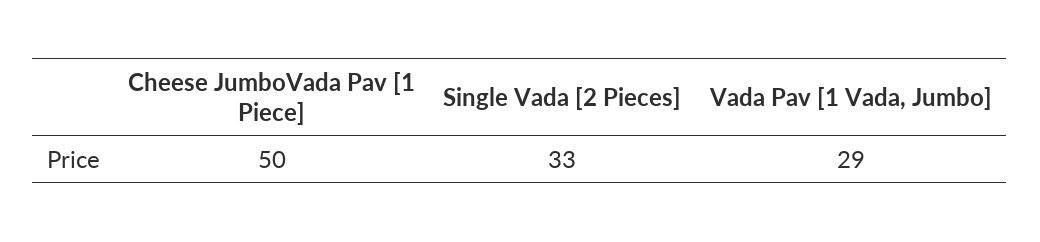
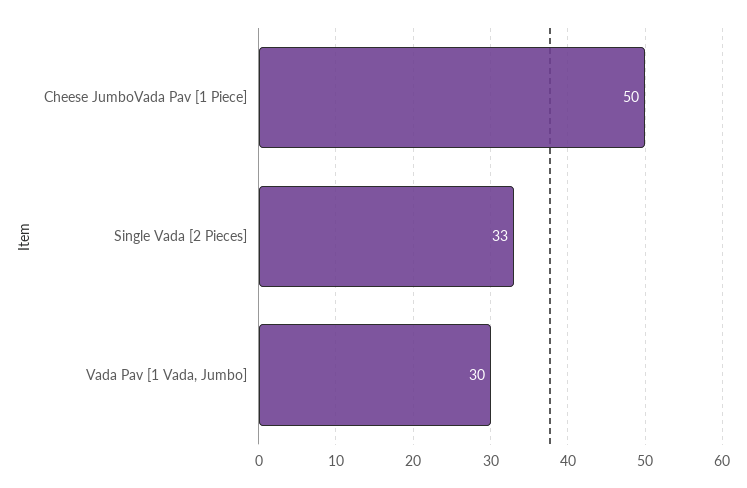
  {
    "Cheese JumboVada Pav [1 Piece]": 50,
    "Single Vada [2 Pieces]": 33,
-   "Vada Pav [1 Vada, Jumbo]": 29
+   "Vada Pav [1 Vada, Jumbo]": 30
  }

